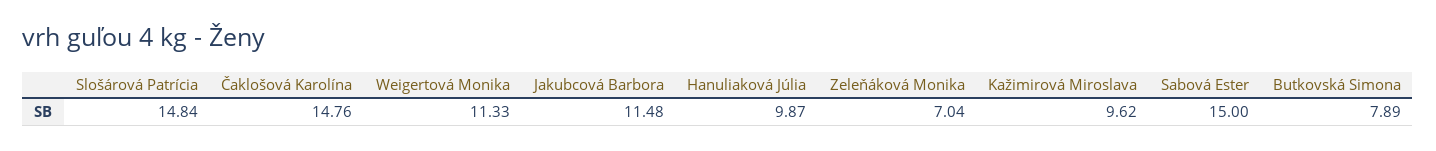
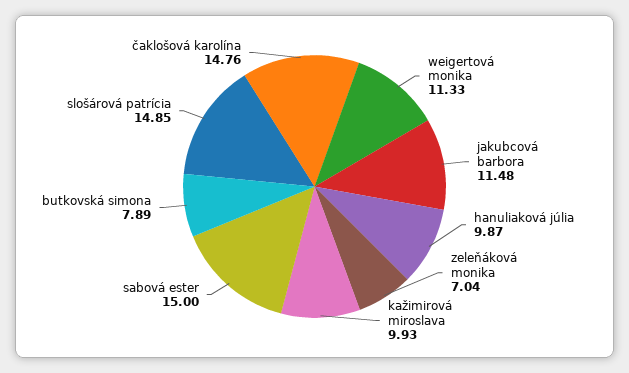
  {
-   "Slošárová Patrícia": 14.84,
+   "Slošárová Patrícia": 14.85,
    "Čaklošová Karolína": 14.76,
    "Weigertová Monika": 11.33,
    "Jakubcová Barbora": 11.48,
    "Hanuliaková Júlia": 9.87,
    "Zeleňáková Monika": 7.04,
-   "Kažimirová Miroslava": 9.62,
+   "Kažimirová Miroslava": 9.93,
    "Sabová Ester": 15,
    "Butkovská Simona": 7.89
  }

